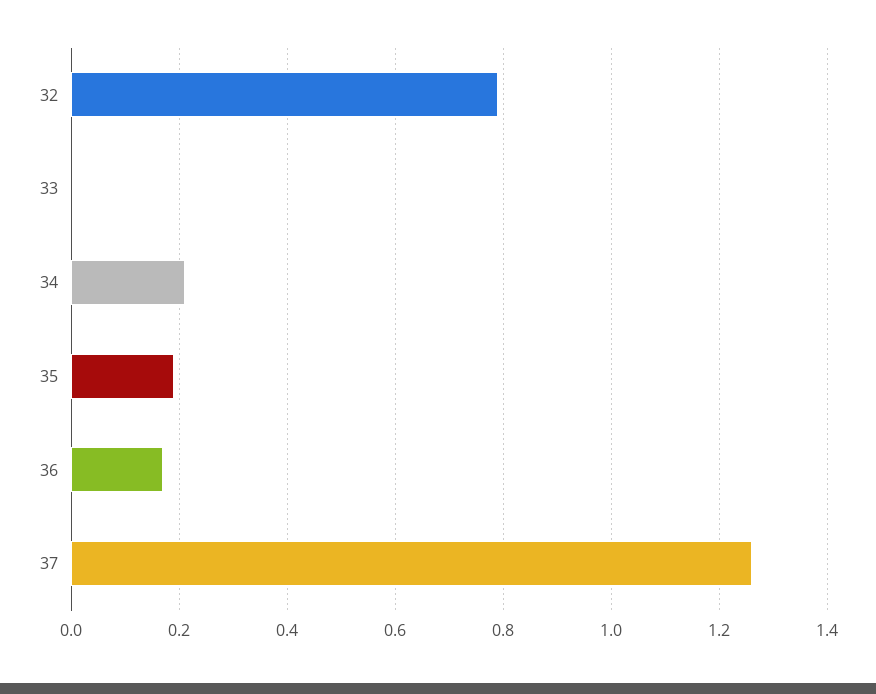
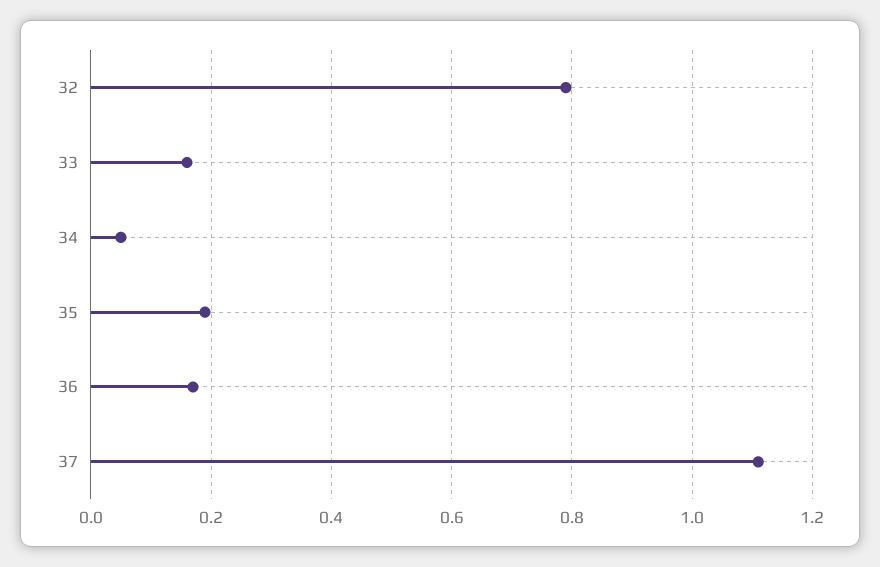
  {
    "32": 0.8,
-   "33": 0,
+   "33": 0.15,
-   "34": 0.2,
+   "34": 0.05,
    "35": 0.2,
    "36": 0.15,
-   "37": 1.25
+   "37": 1.1
  }

